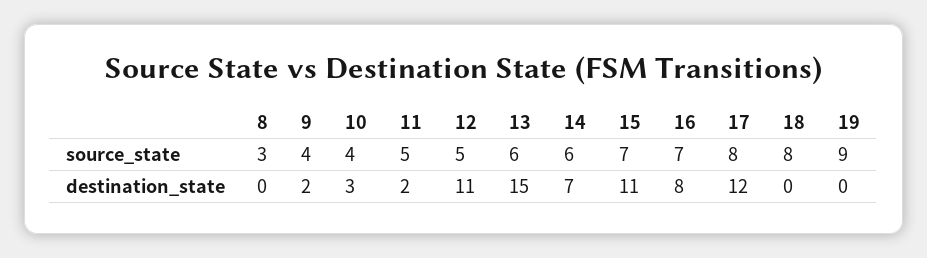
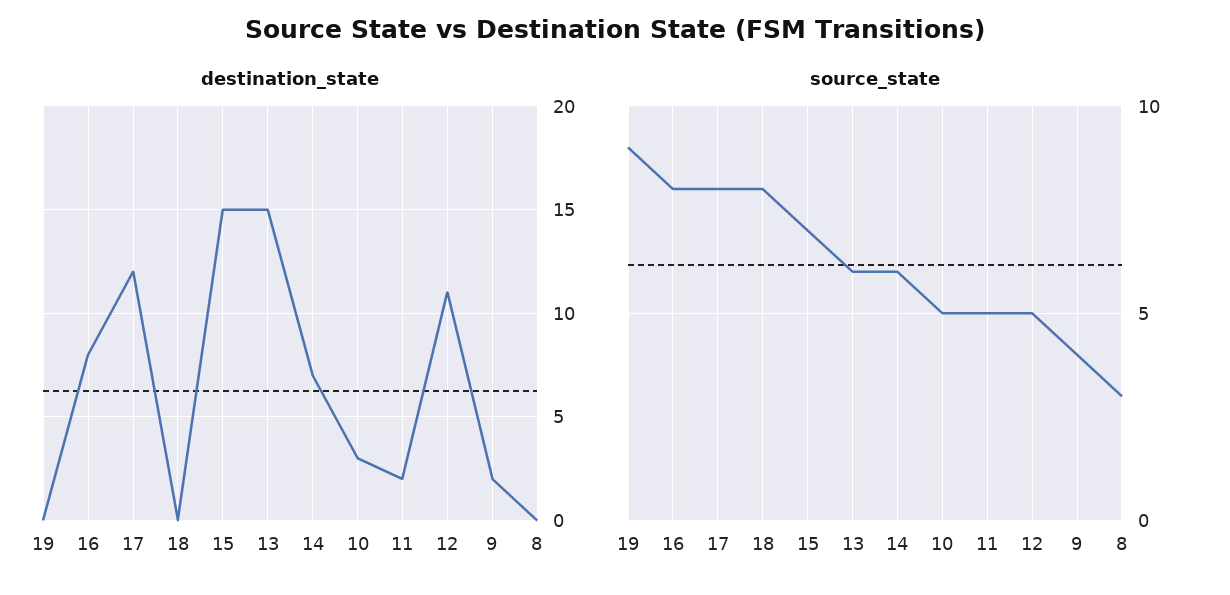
  {
    "source_state": {
      "8": 3,
      "9": 4,
-     "10": 4,
+     "10": 5,
      "11": 5,
      "12": 5,
      "13": 6,
      "14": 6,
      "15": 7,
-     "16": 7,
+     "16": 8,
      "17": 8,
      "18": 8,
      "19": 9
    },
    "destination_state": {
      "8": 0,
      "9": 2,
      "10": 3,
      "11": 2,
      "12": 11,
      "13": 15,
      "14": 7,
-     "15": 11,
+     "15": 15,
      "16": 8,
      "17": 12,
      "18": 0,
      "19": 0
    }
  }

